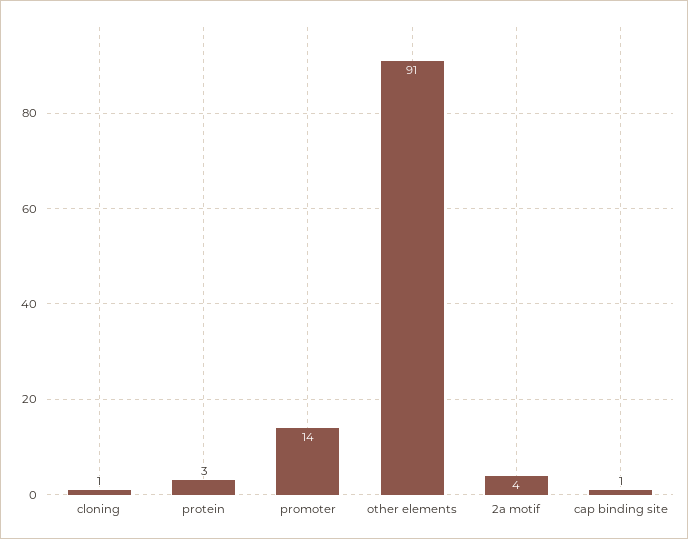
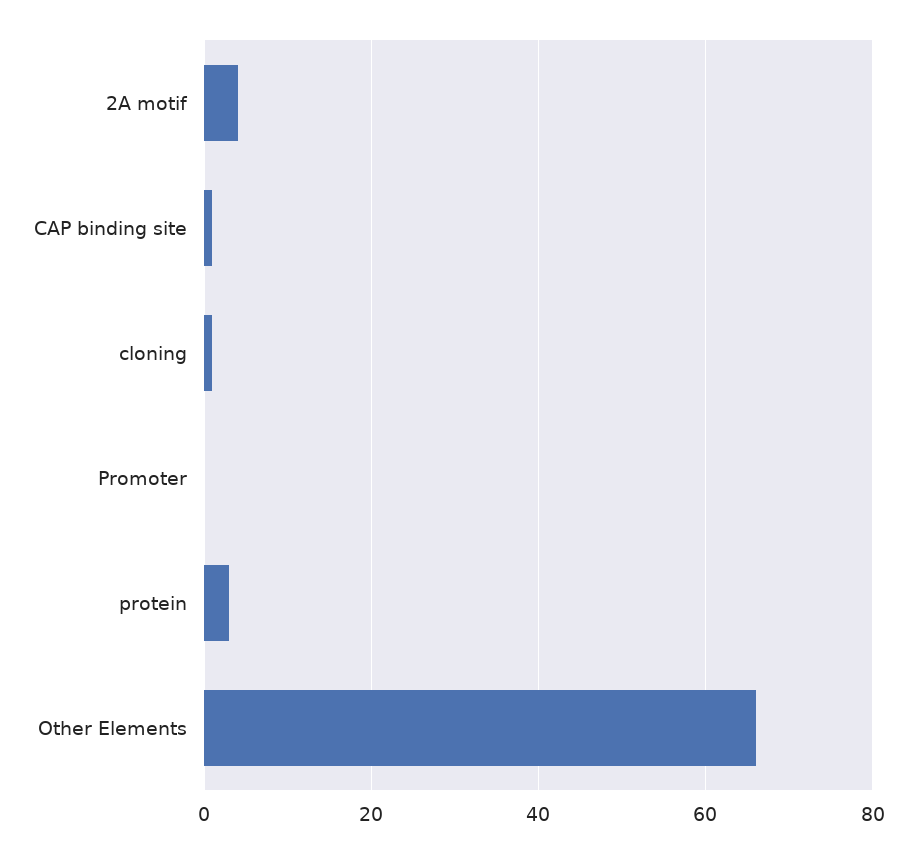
  {
    "cloning": 1,
    "protein": 3,
-   "promoter": 14,
+   "promoter": 0,
-   "other elements": 91,
+   "other elements": 65,
    "2a motif": 4,
    "cap binding site": 1
  }

